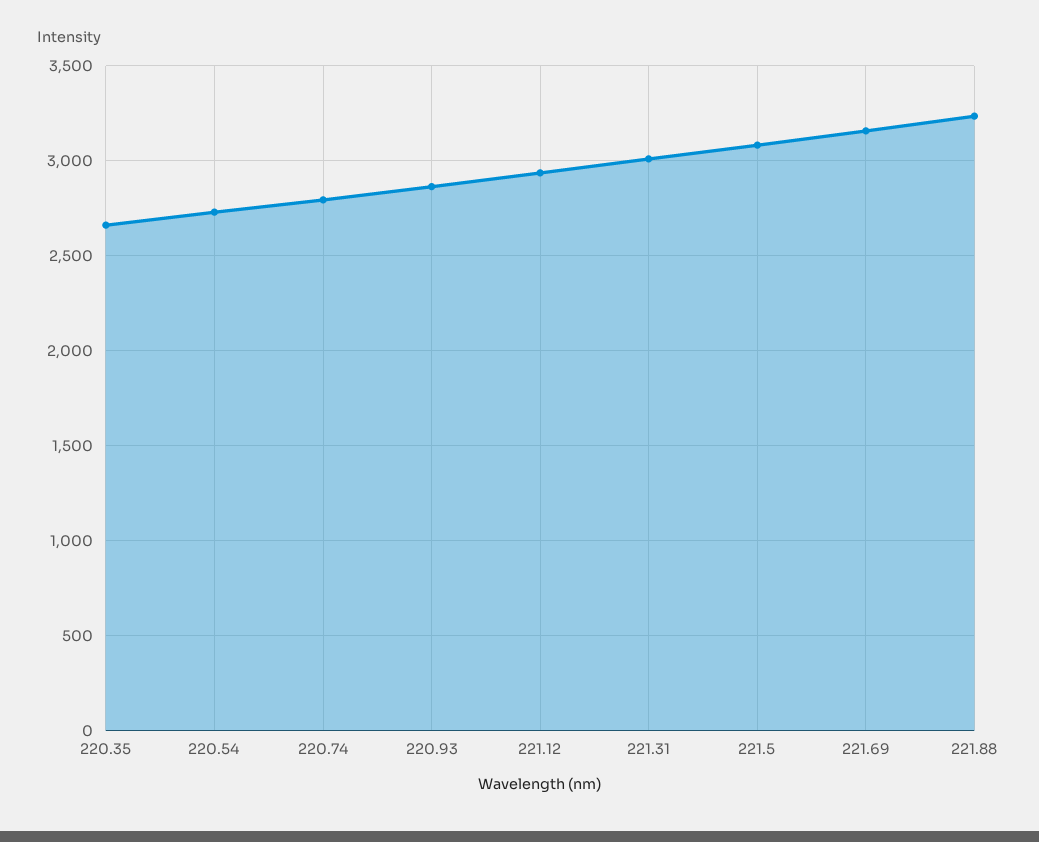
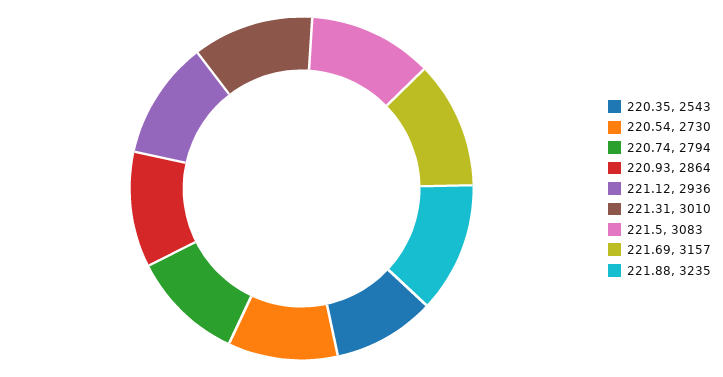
  {
-   "220.35": 2650,
+   "220.35": 2543,
    "220.54": 2730,
    "220.74": 2794,
    "220.93": 2864,
    "221.12": 2936,
    "221.31": 3010,
    "221.5": 3083,
    "221.69": 3157,
    "221.88": 3235
  }

